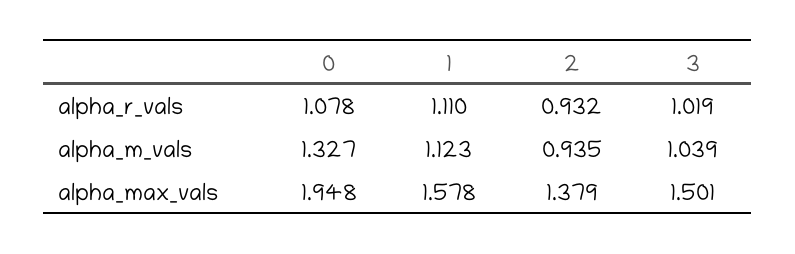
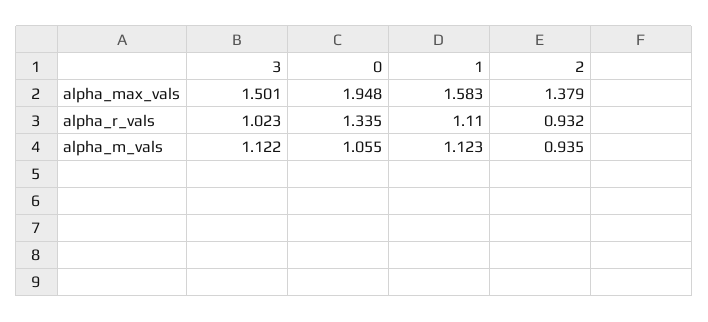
  {
    "0": {
-     "alpha_r_vals": 1.078,
+     "alpha_r_vals": 1.335,
-     "alpha_m_vals": 1.327,
+     "alpha_m_vals": 1.055,
      "alpha_max_vals": 1.948
    },
    "1": {
      "alpha_r_vals": 1.11,
      "alpha_m_vals": 1.123,
-     "alpha_max_vals": 1.578
+     "alpha_max_vals": 1.583
    },
    "2": {
      "alpha_r_vals": 0.932,
      "alpha_m_vals": 0.935,
      "alpha_max_vals": 1.379
    },
    "3": {
-     "alpha_r_vals": 1.019,
+     "alpha_r_vals": 1.023,
-     "alpha_m_vals": 1.039,
+     "alpha_m_vals": 1.122,
      "alpha_max_vals": 1.501
    }
  }

